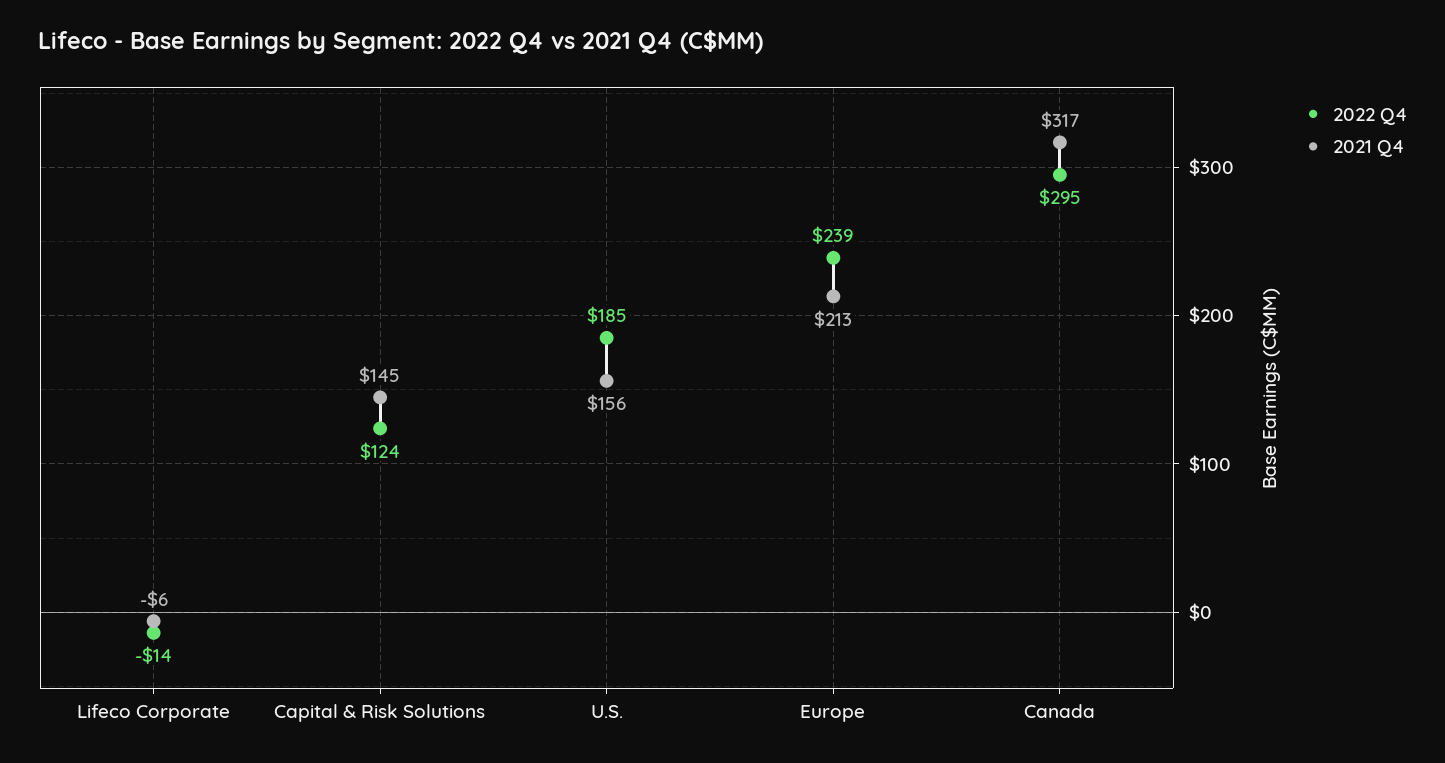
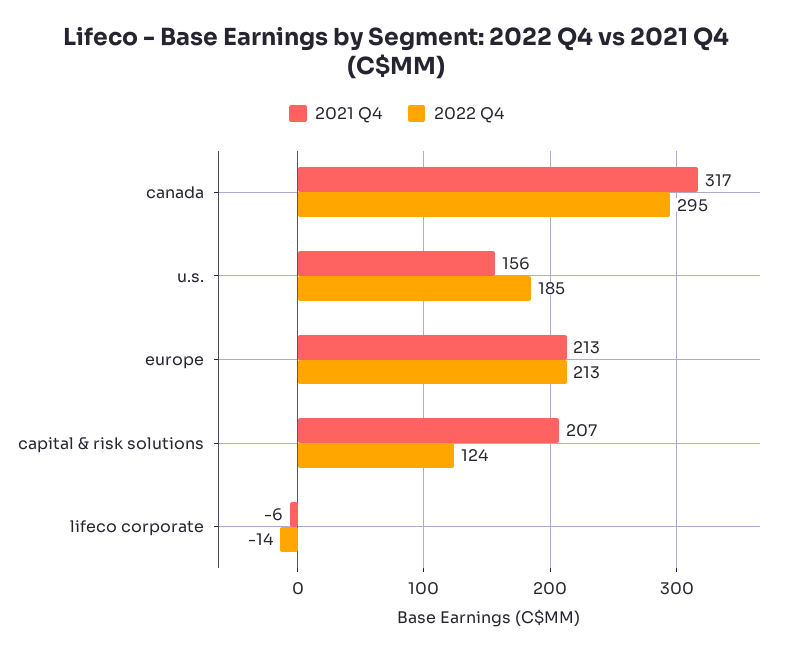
  {
    "2022 Q4": {
      "Lifeco Corporate": -14,
      "Capital & Risk Solutions": 124,
      "U.S.": 185,
-     "Europe": 239,
+     "Europe": 213,
      "Canada": 295
    },
    "2021 Q4": {
      "Lifeco Corporate": -6,
-     "Capital & Risk Solutions": 145,
+     "Capital & Risk Solutions": 207,
      "U.S.": 156,
      "Europe": 213,
      "Canada": 317
    }
  }

